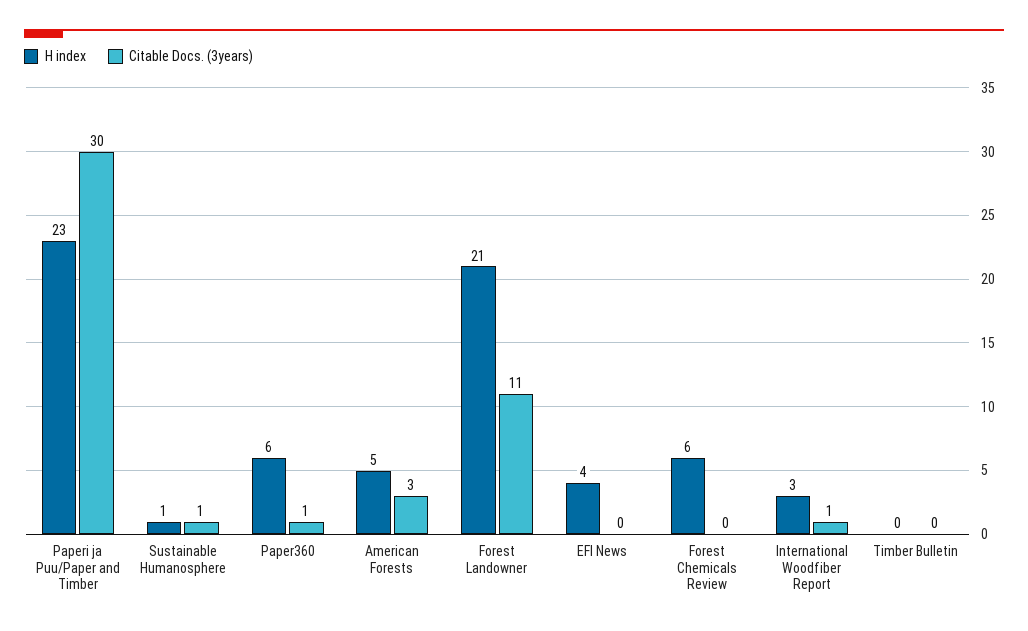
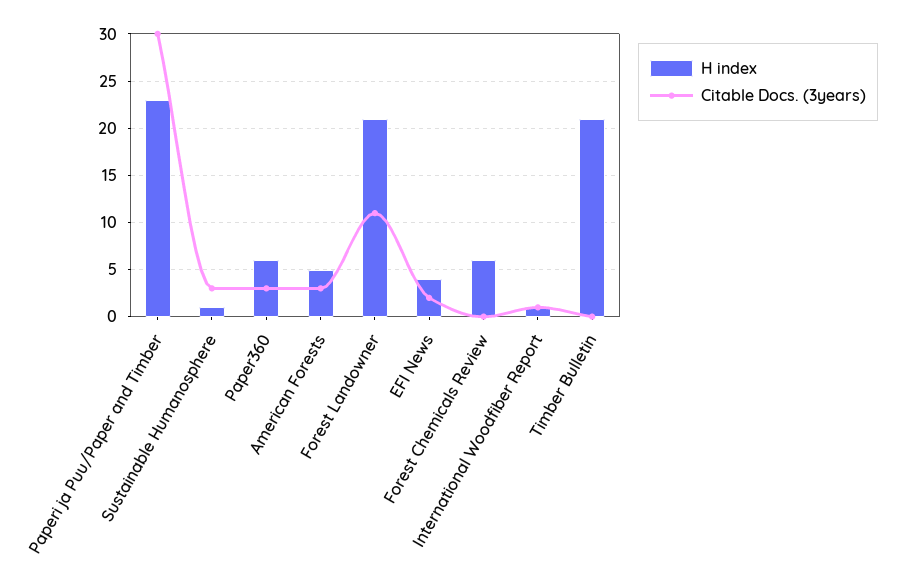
  {
    "H index": {
      "Paperi ja Puu/Paper and Timber": 23,
      "Sustainable Humanosphere": 1,
      "Paper360": 6,
      "American Forests": 5,
      "Forest Landowner": 21,
      "EFI News": 4,
      "Forest Chemicals Review": 6,
-     "International Woodfiber Report": 3,
+     "International Woodfiber Report": 1,
-     "Timber Bulletin": 0
+     "Timber Bulletin": 21
    },
    "Citable Docs. (3years)": {
      "Paperi ja Puu/Paper and Timber": 30,
-     "Sustainable Humanosphere": 1,
+     "Sustainable Humanosphere": 3,
-     "Paper360": 1,
+     "Paper360": 3,
      "American Forests": 3,
      "Forest Landowner": 11,
-     "EFI News": 0,
+     "EFI News": 2,
      "Forest Chemicals Review": 0,
      "International Woodfiber Report": 1,
      "Timber Bulletin": 0
    }
  }

